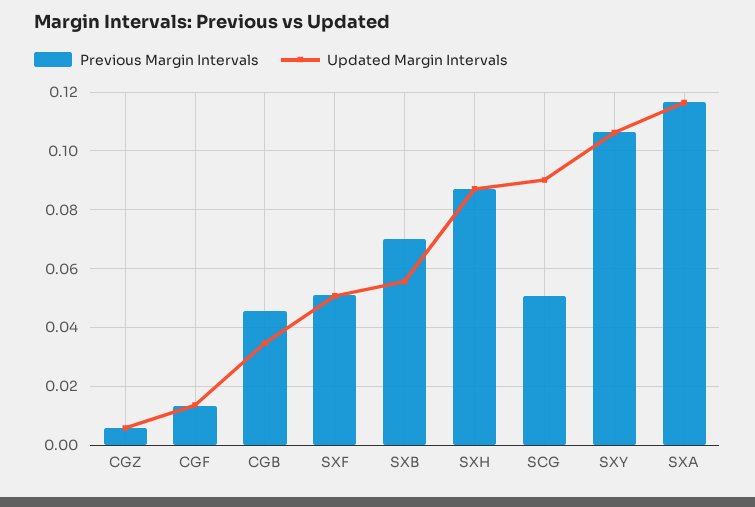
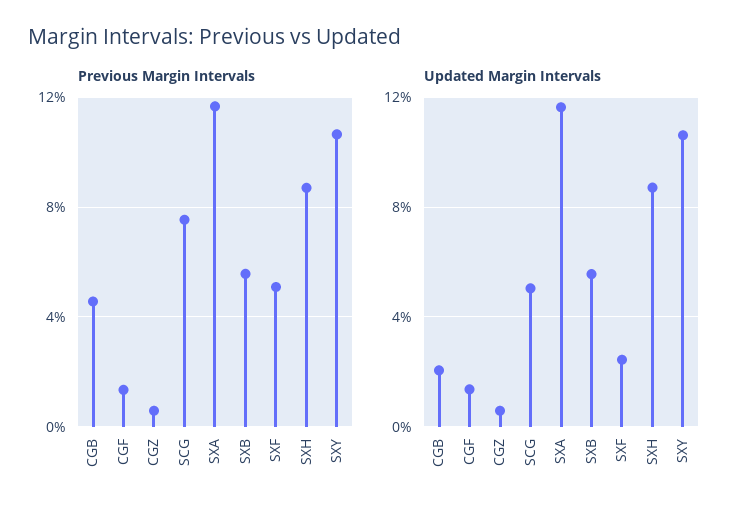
  {
    "Previous Margin Intervals": {
      "CGZ": 0.005,
      "CGF": 0.0125,
      "CGB": 0.045,
      "SXF": 0.05,
-     "SXB": 0.07,
+     "SXB": 0.055,
      "SXH": 0.0875,
-     "SCG": 0.05,
+     "SCG": 0.075,
      "SXY": 0.1075,
      "SXA": 0.1175
    },
    "Updated Margin Intervals": {
      "CGZ": 0.005,
      "CGF": 0.0125,
-     "CGB": 0.035,
+     "CGB": 0.02,
-     "SXF": 0.05,
+     "SXF": 0.025,
      "SXB": 0.055,
      "SXH": 0.0875,
-     "SCG": 0.09,
+     "SCG": 0.05,
      "SXY": 0.105,
      "SXA": 0.1175
    }
  }

